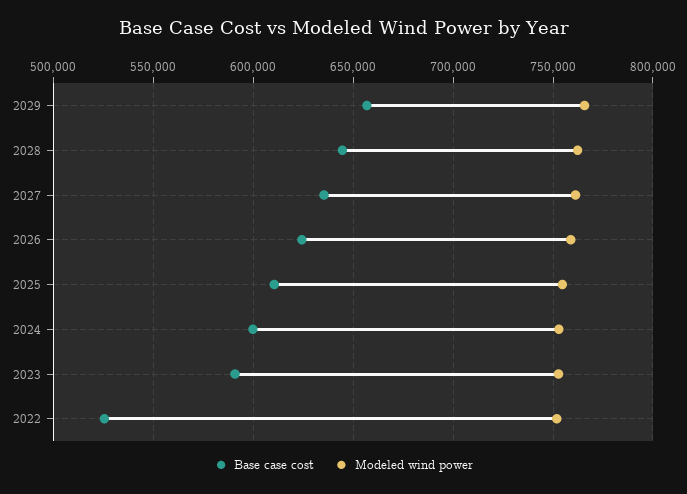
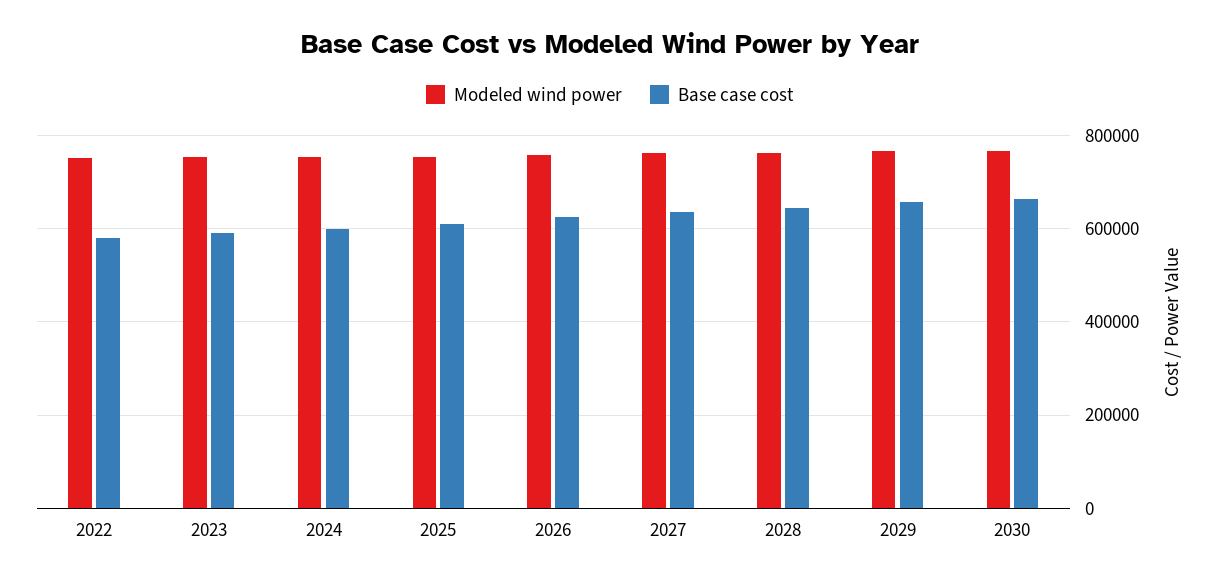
  {
    "Base case cost": {
      "2029": 655000,
      "2028": 645000,
      "2027": 635000,
      "2026": 625000,
      "2025": 610000,
      "2024": 600000,
      "2023": 590000,
-     "2022": 525000
+     "2022": 580000,
+     "2030": 660000
    },
    "Modeled wind power": {
      "2029": 765000,
      "2028": 760000,
      "2027": 760000,
      "2026": 760000,
      "2025": 755000,
      "2024": 755000,
      "2023": 755000,
-     "2022": 750000
+     "2022": 750000,
+     "2030": 760000
    }
  }

